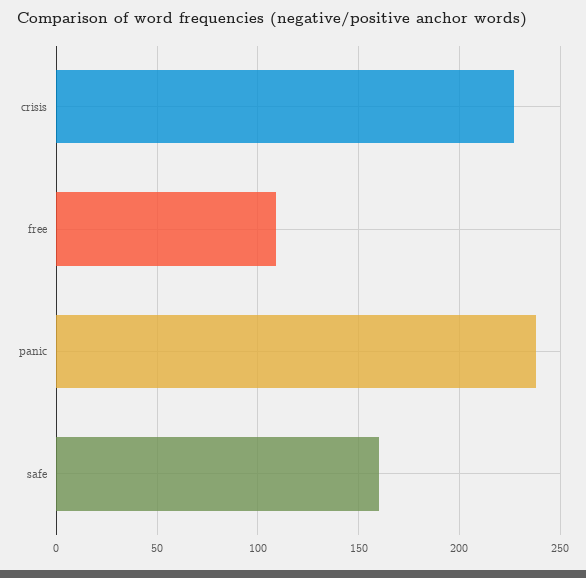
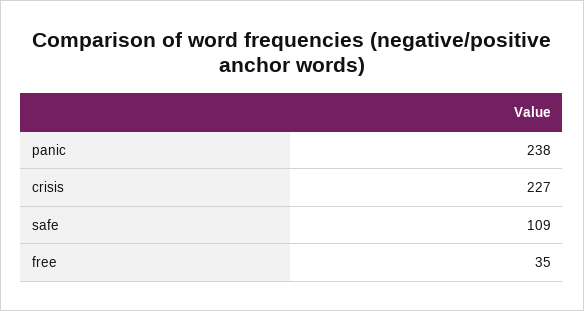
  {
    "crisis": 227,
-   "free": 110,
+   "free": 35,
    "panic": 238,
-   "safe": 160
+   "safe": 109
  }

